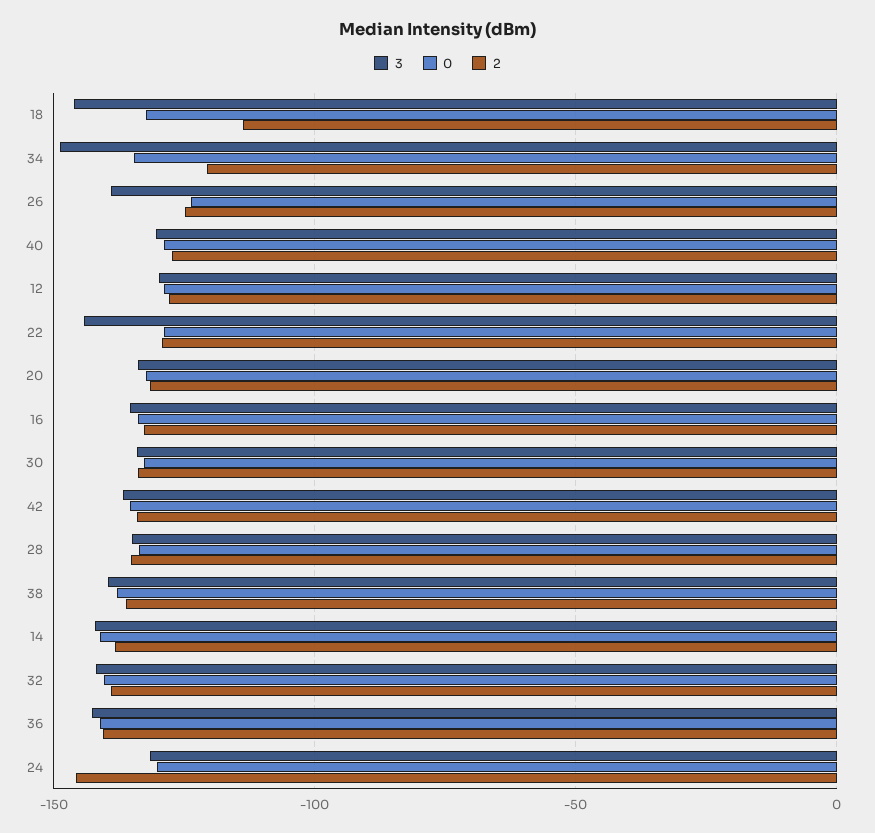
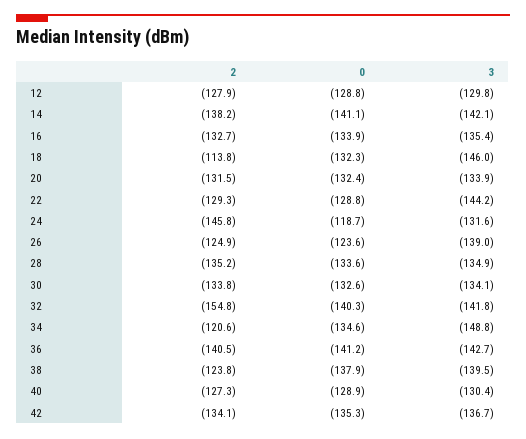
  {
    "3": {
      "18": -146,
      "34": -148.8,
      "26": -139,
      "40": -130.4,
      "12": -129.8,
      "22": -144.2,
      "20": -133.9,
      "16": -135.4,
      "30": -134.1,
      "42": -136.7,
      "28": -134.9,
      "38": -139.5,
      "14": -142.1,
      "32": -141.8,
      "36": -142.7,
      "24": -131.6
    },
    "0": {
      "18": -132.3,
      "34": -134.6,
      "26": -123.6,
      "40": -128.9,
      "12": -128.8,
      "22": -128.8,
      "20": -132.4,
      "16": -133.9,
      "30": -132.6,
      "42": -135.3,
      "28": -133.6,
      "38": -137.9,
      "14": -141.1,
      "32": -140.3,
      "36": -141.2,
-     "24": -130
+     "24": -118.7
    },
    "2": {
      "18": -113.8,
      "34": -120.6,
      "26": -124.9,
      "40": -127.3,
      "12": -127.9,
      "22": -129.3,
      "20": -131.5,
      "16": -132.7,
      "30": -133.8,
      "42": -134.1,
      "28": -135.2,
-     "38": -135,
+     "38": -123.8,
      "14": -138.2,
-     "32": -140,
+     "32": -154.8,
      "36": -140.5,
      "24": -145.8
    }
  }

